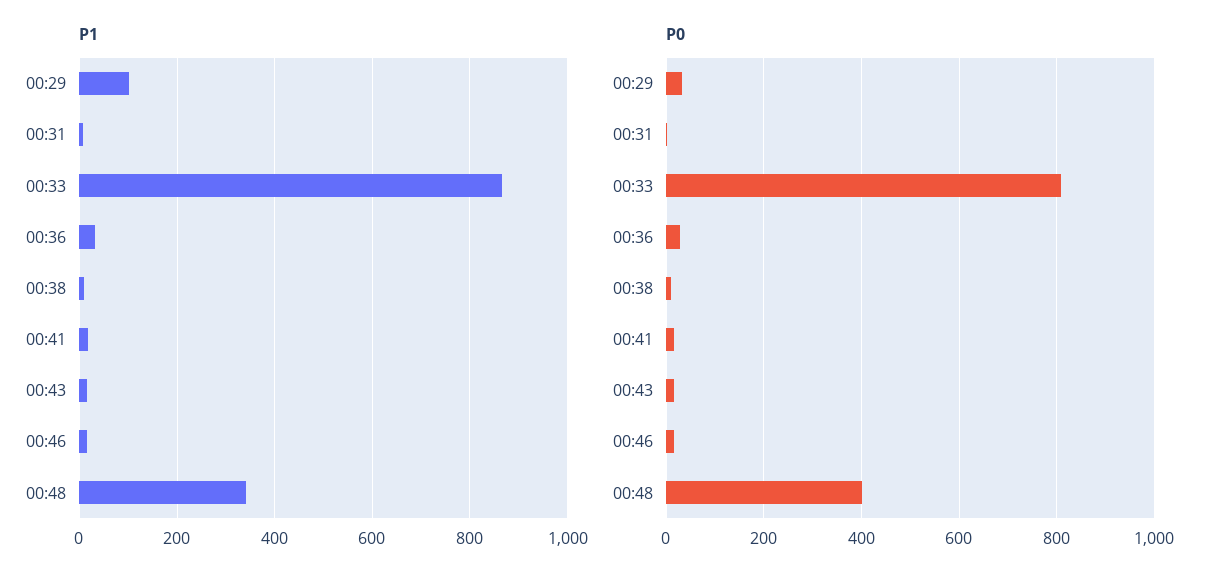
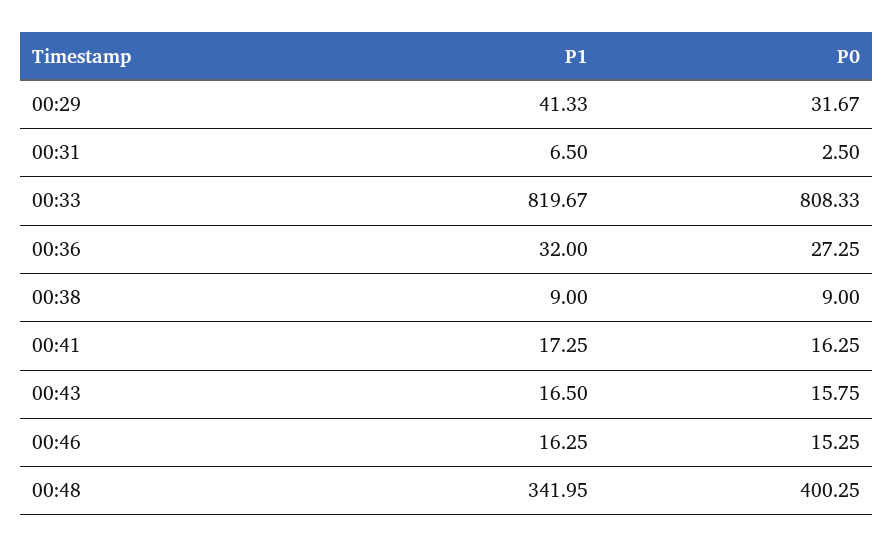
  {
    "P1": {
-     "00:29": 100,
+     "00:29": 41.33,
      "00:31": 6.5,
-     "00:33": 860,
+     "00:33": 819.67,
      "00:36": 32,
      "00:38": 9,
      "00:41": 17.25,
      "00:43": 16.5,
      "00:46": 16.25,
      "00:48": 341.95
    },
    "P0": {
      "00:29": 31.67,
      "00:31": 2.5,
      "00:33": 808.33,
      "00:36": 27.25,
      "00:38": 9,
      "00:41": 16.25,
      "00:43": 15.75,
      "00:46": 15.25,
      "00:48": 400.25
    }
  }

